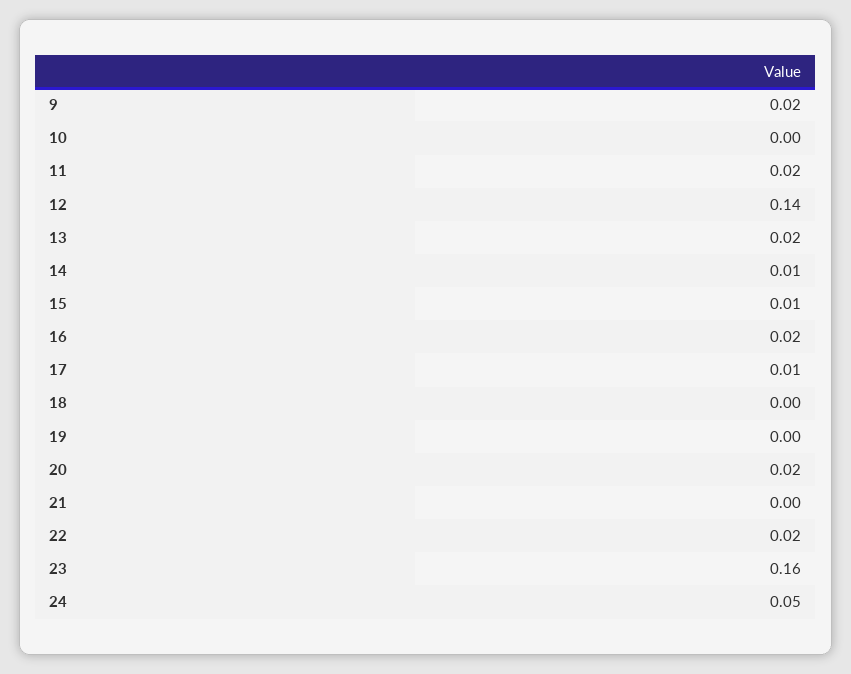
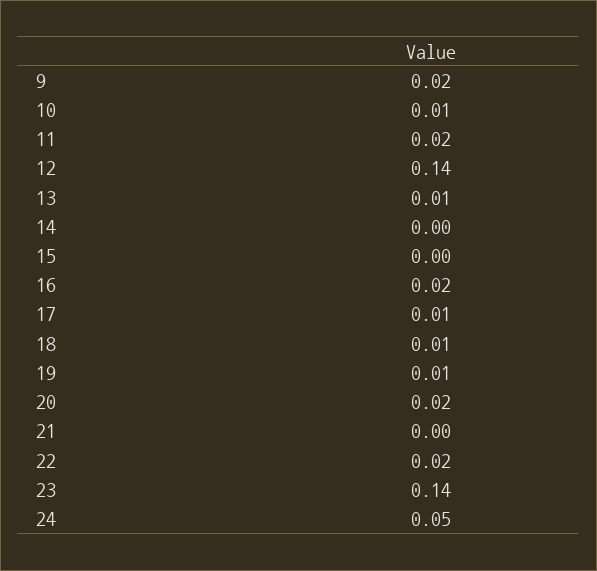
  {
    "9": 0.02,
-   "10": 0,
+   "10": 0.01,
    "11": 0.02,
    "12": 0.14,
-   "13": 0.02,
+   "13": 0.01,
-   "14": 0.01,
+   "14": 0,
-   "15": 0.01,
+   "15": 0,
    "16": 0.02,
    "17": 0.01,
-   "18": 0,
+   "18": 0.01,
-   "19": 0,
+   "19": 0.01,
    "20": 0.02,
    "21": 0,
    "22": 0.02,
-   "23": 0.16,
+   "23": 0.14,
    "24": 0.05
  }

